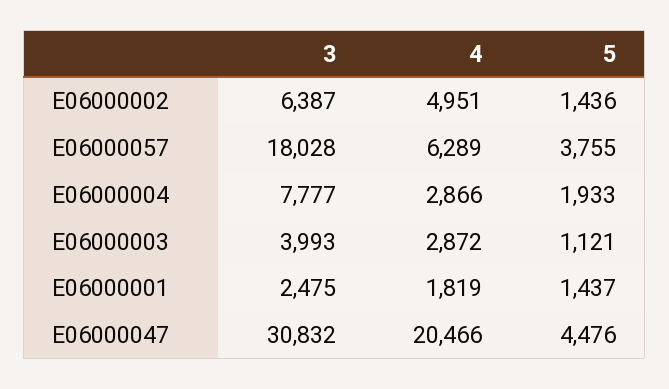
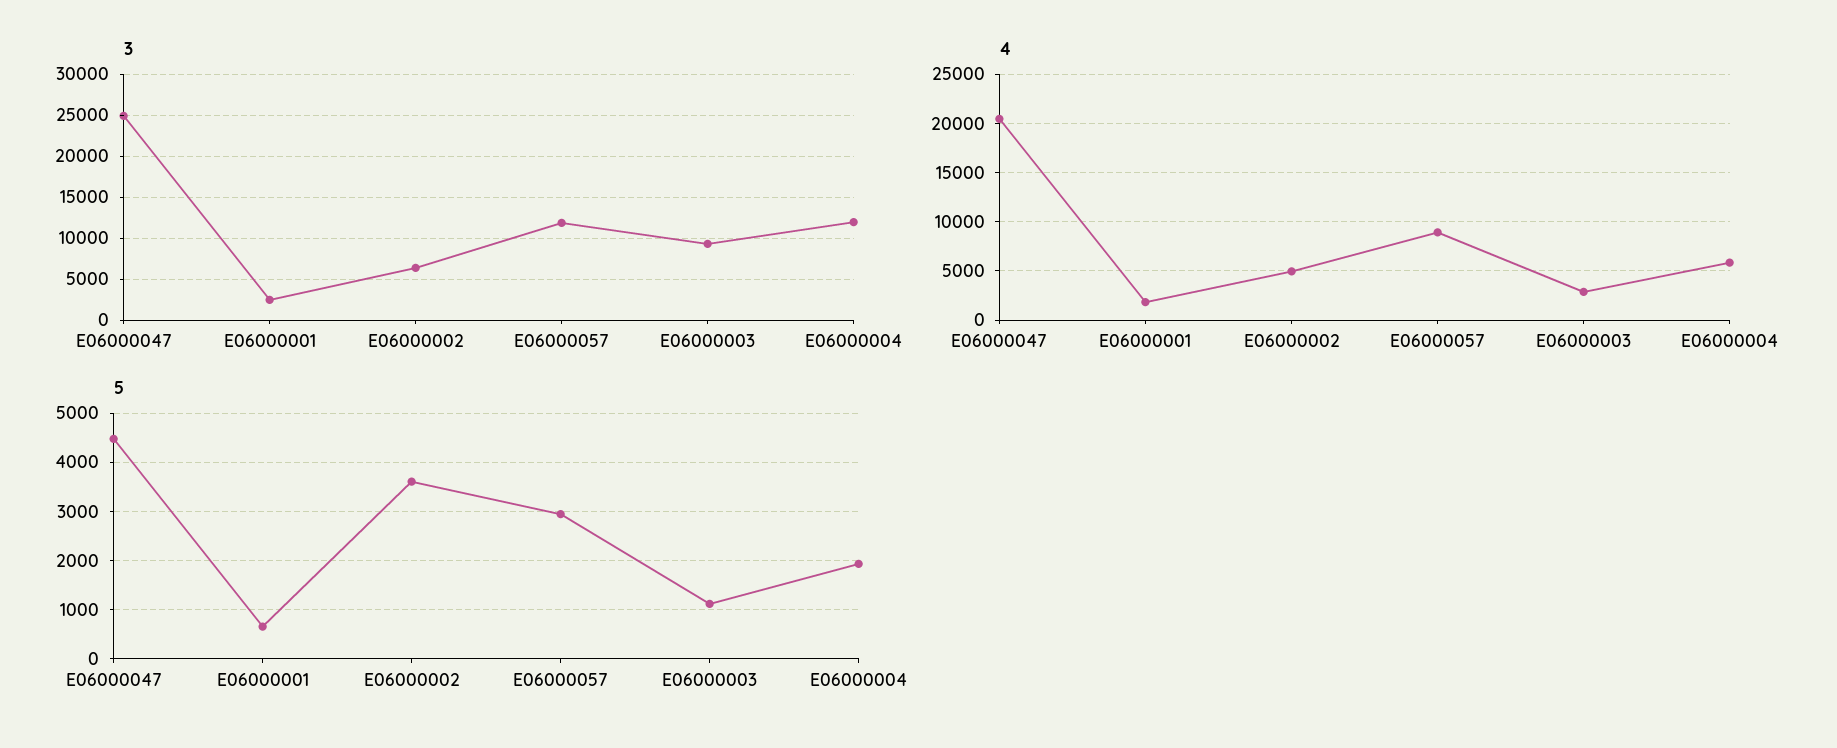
  {
    "3": {
      "E06000002": 6387,
-     "E06000057": 18028,
+     "E06000057": 12000,
-     "E06000004": 7777,
+     "E06000004": 12000,
-     "E06000003": 3993,
+     "E06000003": 9000,
      "E06000001": 2475,
-     "E06000047": 30832
+     "E06000047": 25000
    },
    "4": {
      "E06000002": 4951,
-     "E06000057": 6289,
+     "E06000057": 9000,
-     "E06000004": 2866,
+     "E06000004": 6000,
      "E06000003": 2872,
      "E06000001": 1819,
      "E06000047": 20466
    },
    "5": {
-     "E06000002": 1436,
+     "E06000002": 3600,
-     "E06000057": 3755,
+     "E06000057": 3000,
      "E06000004": 1933,
      "E06000003": 1121,
-     "E06000001": 1437,
+     "E06000001": 600,
      "E06000047": 4476
    }
  }

